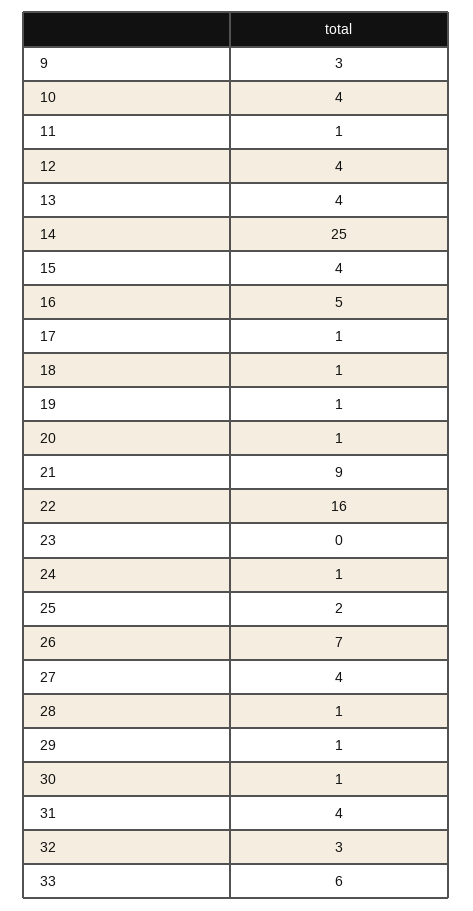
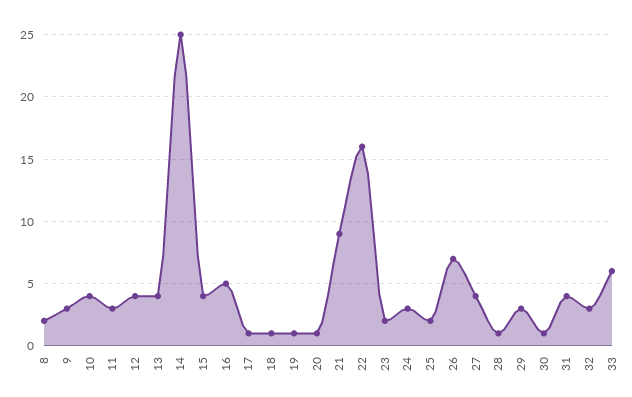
  {
    "9": 3,
    "10": 4,
-   "11": 1,
+   "11": 3,
    "12": 4,
    "13": 4,
    "14": 25,
    "15": 4,
    "16": 5,
    "17": 1,
    "18": 1,
    "19": 1,
    "20": 1,
    "21": 9,
    "22": 16,
-   "23": 0,
+   "23": 2,
-   "24": 1,
+   "24": 3,
    "25": 2,
    "26": 7,
    "27": 4,
    "28": 1,
-   "29": 1,
+   "29": 3,
    "30": 1,
    "31": 4,
    "32": 3,
-   "33": 6
+   "33": 6,
+   "8": 2
  }

